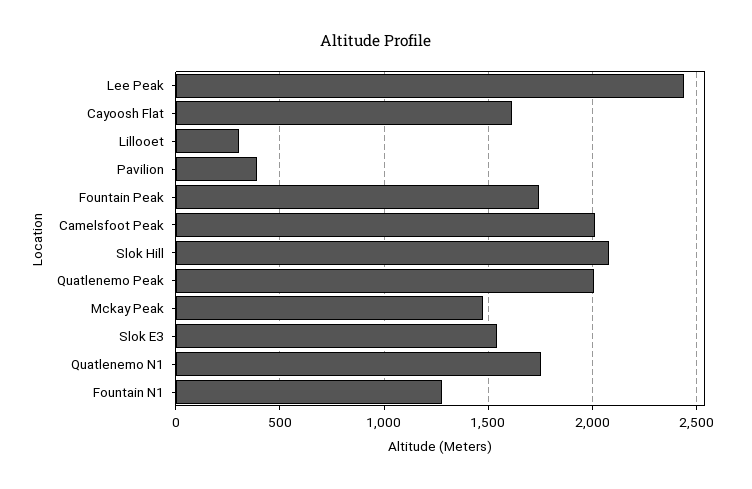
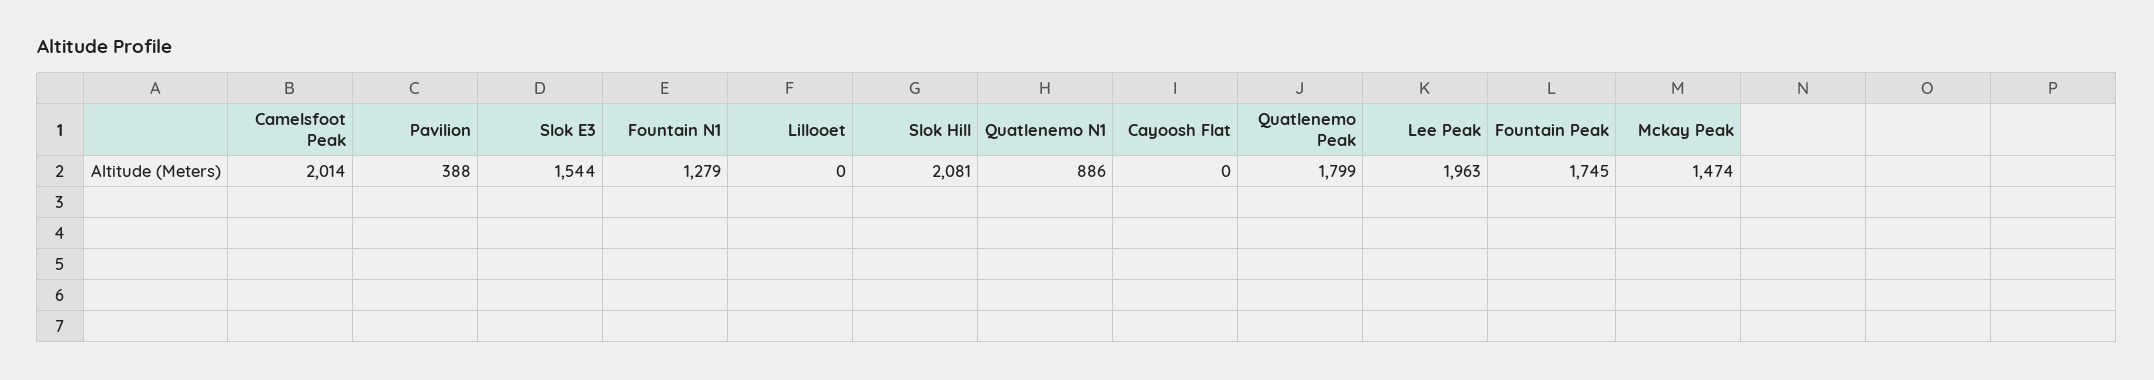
  {
-   "Lee Peak": 2450,
+   "Lee Peak": 1963,
-   "Cayoosh Flat": 1600,
+   "Cayoosh Flat": 0,
-   "Lillooet": 300,
+   "Lillooet": 0,
    "Pavilion": 388,
    "Fountain Peak": 1745,
    "Camelsfoot Peak": 2014,
    "Slok Hill": 2081,
-   "Quatlenemo Peak": 2000,
+   "Quatlenemo Peak": 1799,
    "Mckay Peak": 1474,
    "Slok E3": 1544,
-   "Quatlenemo N1": 1750,
+   "Quatlenemo N1": 886,
    "Fountain N1": 1279
  }

